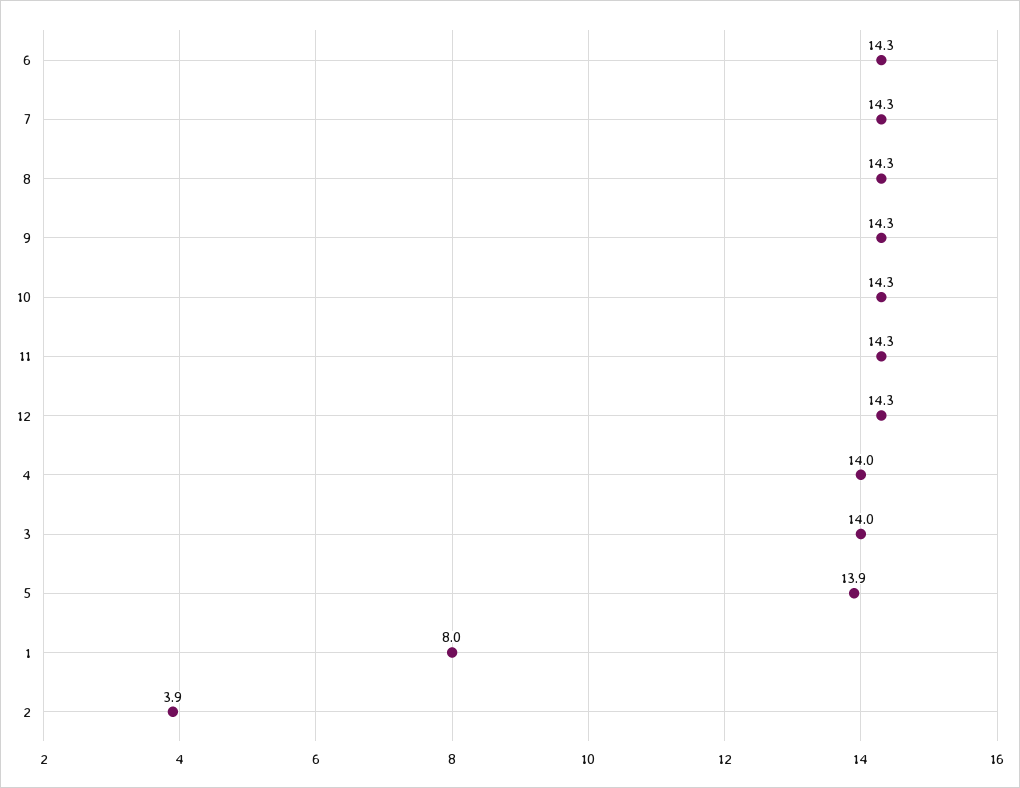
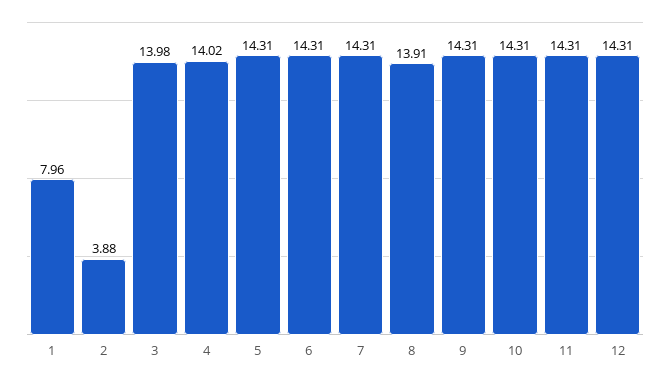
  {
    "6": 14.31,
    "7": 14.31,
-   "8": 14.3,
+   "8": 13.91,
    "9": 14.31,
    "10": 14.31,
    "11": 14.31,
    "12": 14.31,
    "4": 14.02,
    "3": 13.98,
-   "5": 13.9,
+   "5": 14.31,
    "1": 7.96,
    "2": 3.88
  }

